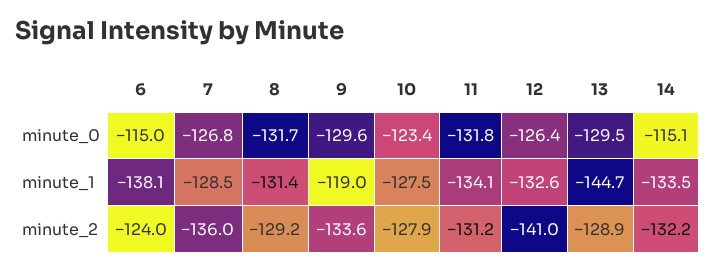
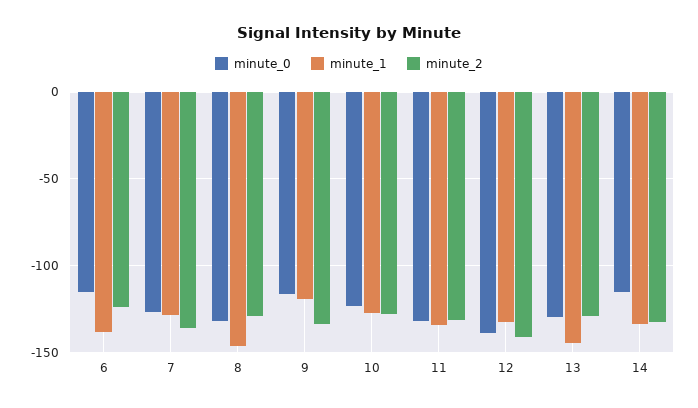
  {
    "minute_0": {
      "6": -115,
      "7": -126.8,
      "8": -131.7,
-     "9": -129.6,
+     "9": -115,
      "10": -123.4,
      "11": -131.8,
-     "12": -126.4,
+     "12": -140,
      "13": -129.5,
      "14": -115.1
    },
    "minute_1": {
      "6": -138.1,
      "7": -128.5,
-     "8": -131.4,
+     "8": -145,
      "9": -119,
      "10": -127.5,
      "11": -134.1,
      "12": -132.6,
      "13": -144.7,
      "14": -133.5
    },
    "minute_2": {
      "6": -124,
      "7": -136,
      "8": -129.2,
      "9": -133.6,
      "10": -127.9,
      "11": -131.2,
      "12": -141,
      "13": -128.9,
      "14": -132.2
    }
  }

